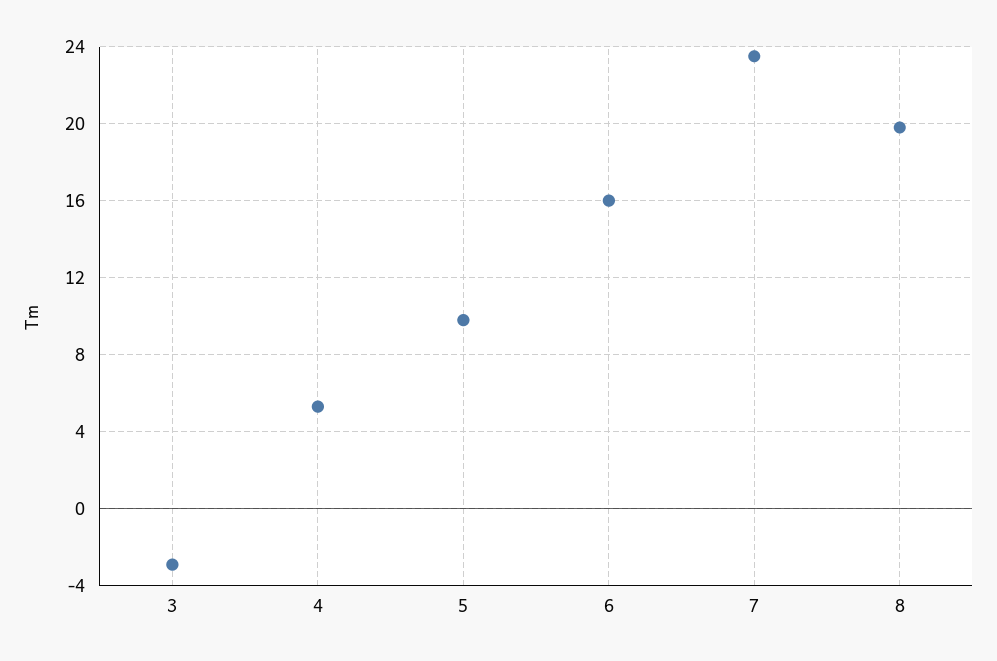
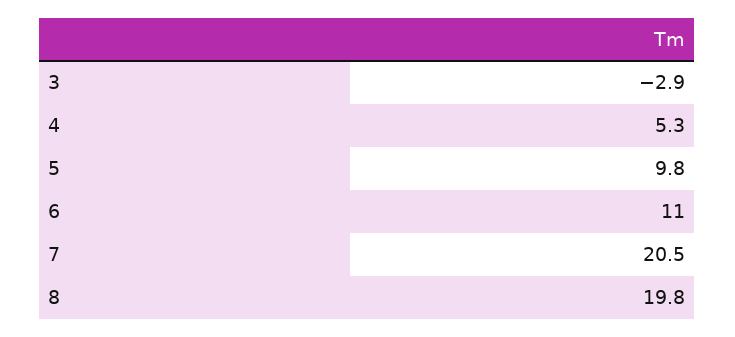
  {
    "3": -2.9,
    "4": 5.3,
    "5": 9.8,
-   "6": 16,
+   "6": 11,
-   "7": 23.5,
+   "7": 20.5,
    "8": 19.8
  }

